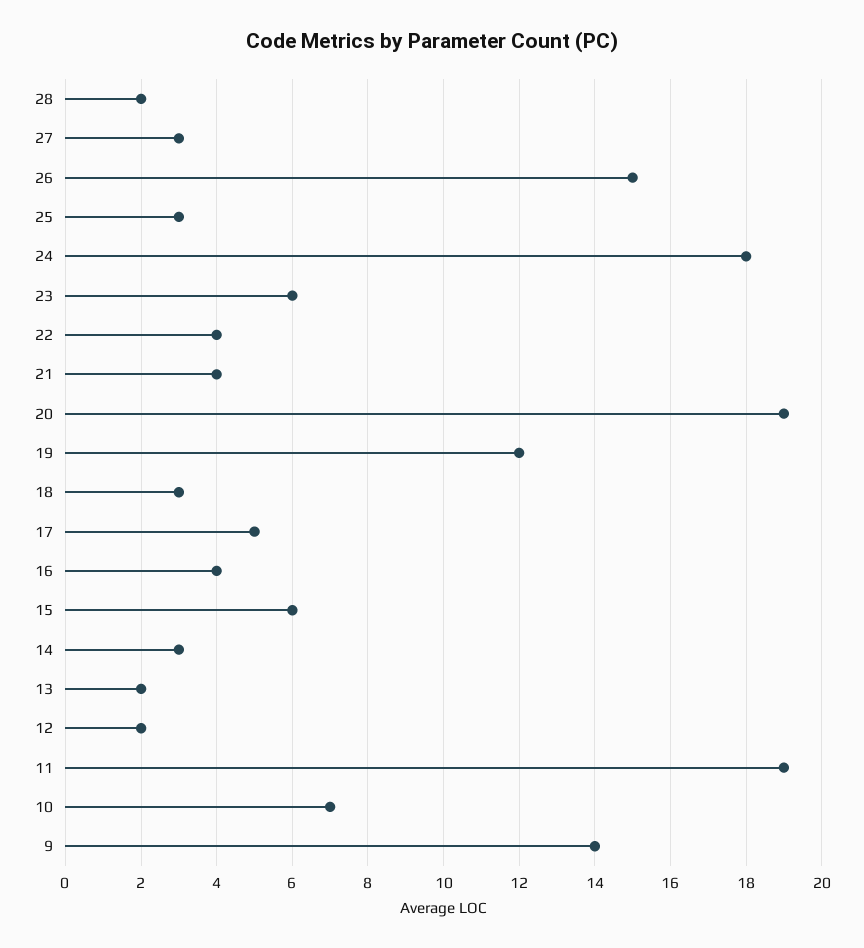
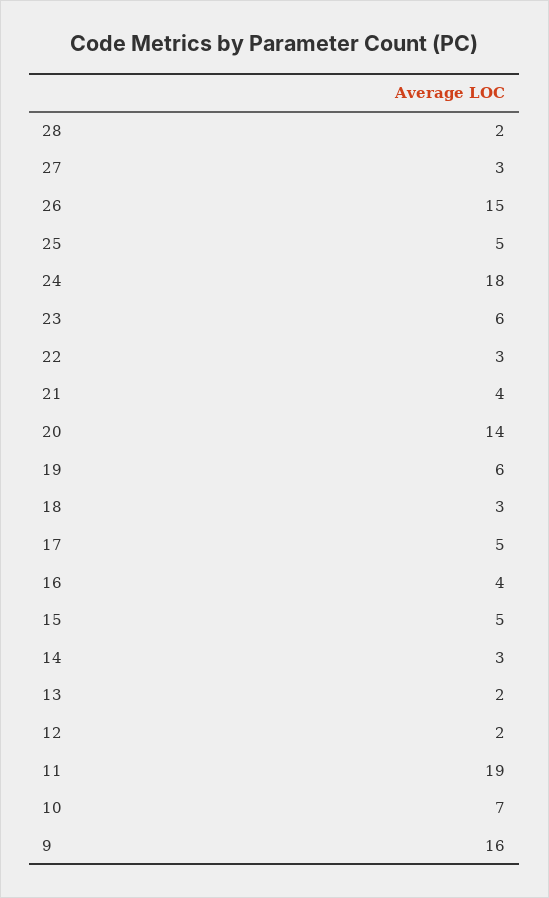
  {
    "28": 2,
    "27": 3,
    "26": 15,
-   "25": 3,
+   "25": 5,
    "24": 18,
    "23": 6,
-   "22": 4,
+   "22": 3,
    "21": 4,
-   "20": 19,
+   "20": 14,
-   "19": 12,
+   "19": 6,
    "18": 3,
    "17": 5,
    "16": 4,
-   "15": 6,
+   "15": 5,
    "14": 3,
    "13": 2,
    "12": 2,
    "11": 19,
    "10": 7,
-   "9": 14
+   "9": 16
  }

